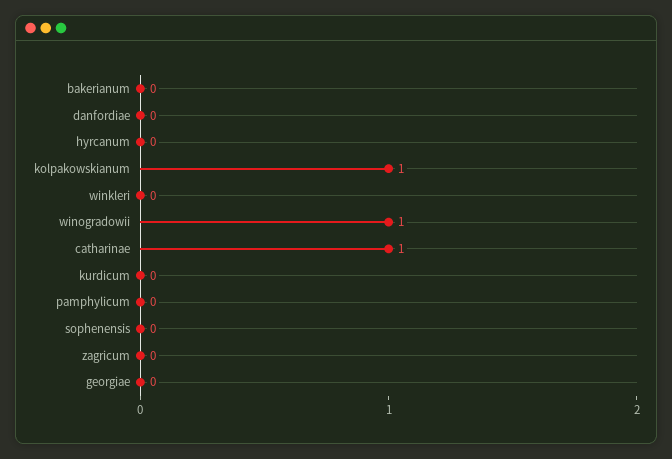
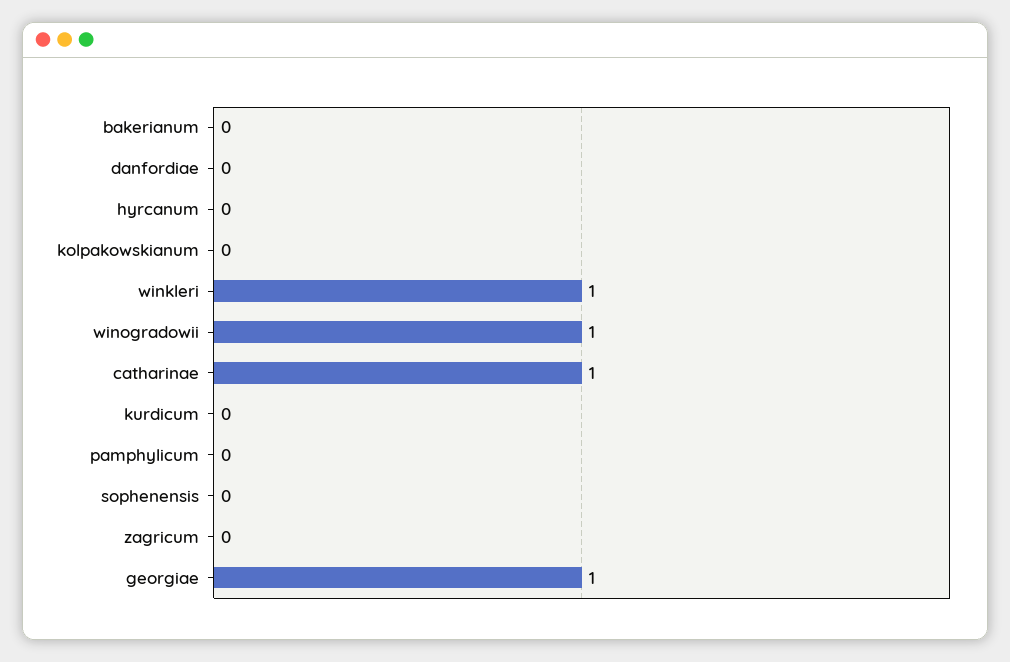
  {
    "bakerianum": 0,
    "danfordiae": 0,
    "hyrcanum": 0,
-   "kolpakowskianum": 1,
+   "kolpakowskianum": 0,
-   "winkleri": 0,
+   "winkleri": 1,
    "winogradowii": 1,
    "catharinae": 1,
    "kurdicum": 0,
    "pamphylicum": 0,
    "sophenensis": 0,
    "zagricum": 0,
-   "georgiae": 0
+   "georgiae": 1
  }

